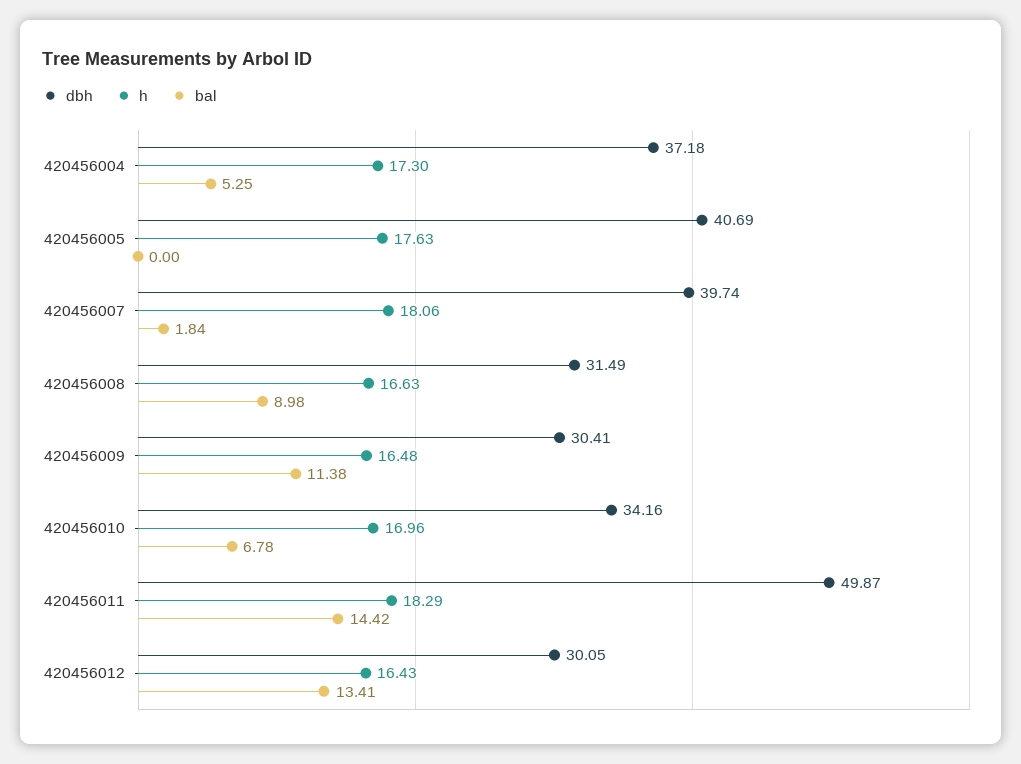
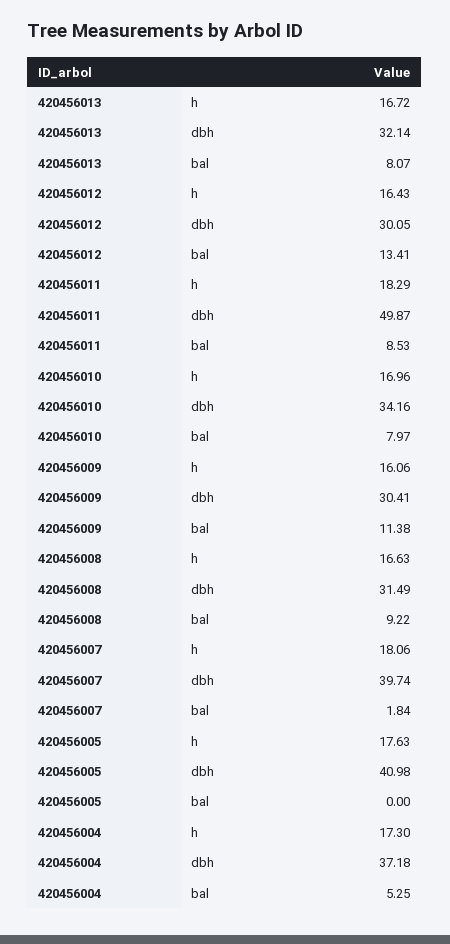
  {
    "dbh": {
      "420456004": 37.18,
-     "420456005": 40.69,
+     "420456005": 40.98,
      "420456007": 39.74,
      "420456008": 31.49,
      "420456009": 30.41,
      "420456010": 34.16,
      "420456011": 49.87,
-     "420456012": 30.05
+     "420456012": 30.05,
+     "420456013": 32.14
    },
    "h": {
      "420456004": 17.3,
      "420456005": 17.63,
      "420456007": 18.06,
      "420456008": 16.63,
-     "420456009": 16.48,
+     "420456009": 16.06,
      "420456010": 16.96,
      "420456011": 18.29,
-     "420456012": 16.43
+     "420456012": 16.43,
+     "420456013": 16.72
    },
    "bal": {
      "420456004": 5.25,
      "420456005": 0,
      "420456007": 1.84,
-     "420456008": 8.98,
+     "420456008": 9.22,
      "420456009": 11.38,
-     "420456010": 6.78,
+     "420456010": 7.97,
-     "420456011": 14.42,
+     "420456011": 8.53,
-     "420456012": 13.41
+     "420456012": 13.41,
+     "420456013": 8.07
    }
  }

